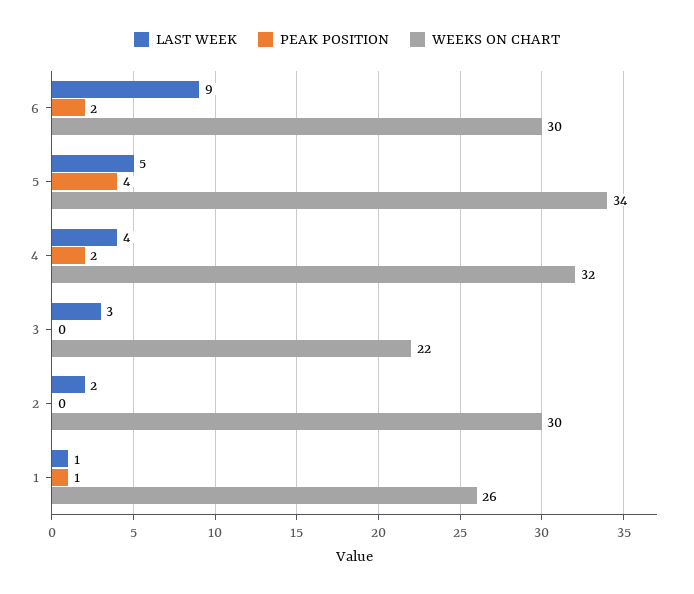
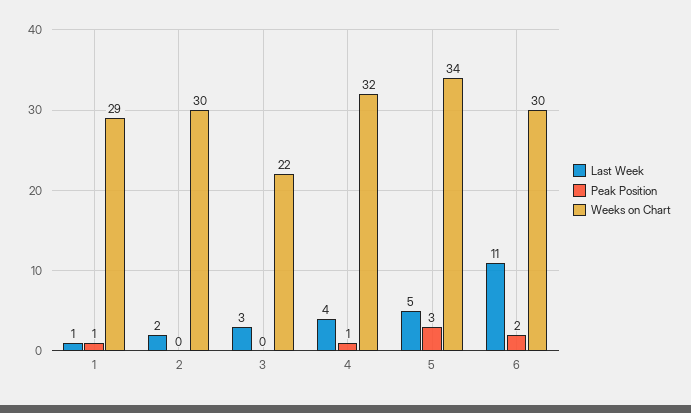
  {
    "LAST WEEK": {
-     "6": 9,
+     "6": 11,
      "5": 5,
      "4": 4,
      "3": 3,
      "2": 2,
      "1": 1
    },
    "PEAK POSITION": {
      "6": 2,
-     "5": 4,
+     "5": 3,
-     "4": 2,
+     "4": 1,
      "3": 0,
      "2": 0,
      "1": 1
    },
    "WEEKS ON CHART": {
      "6": 30,
      "5": 34,
      "4": 32,
      "3": 22,
      "2": 30,
-     "1": 26
+     "1": 29
    }
  }

